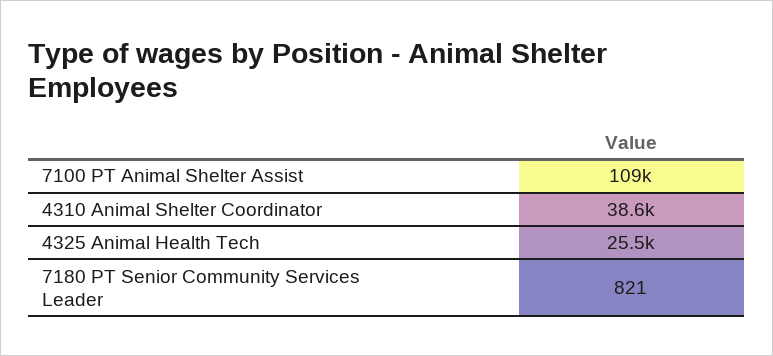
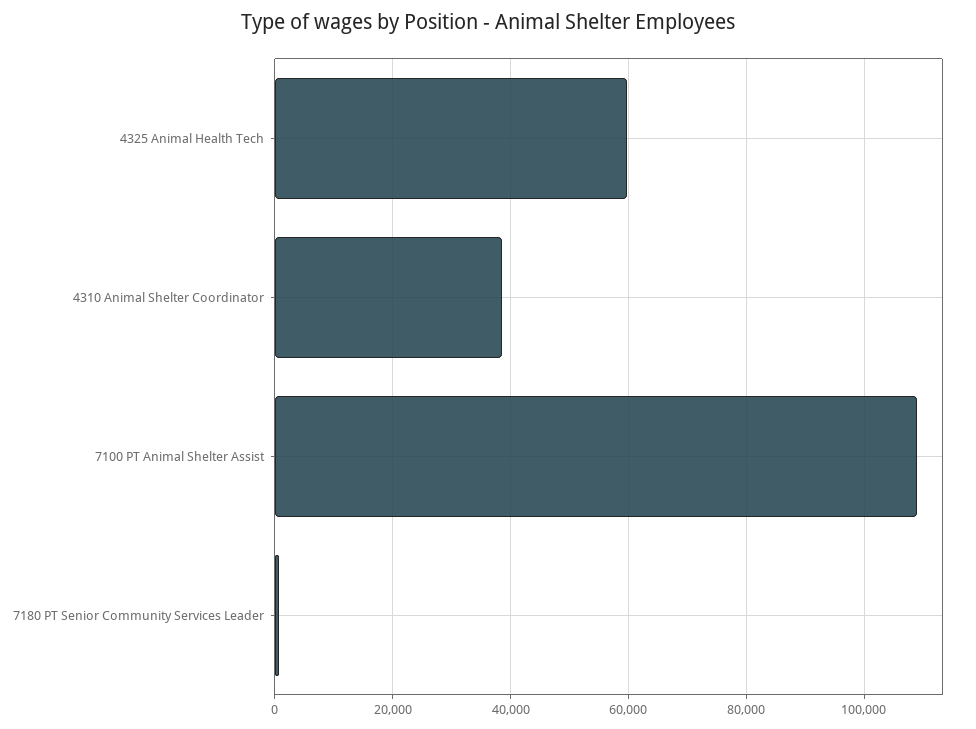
  {
    "7100 PT Animal Shelter Assist": 109000,
    "4310 Animal Shelter Coordinator": 38600,
-   "4325 Animal Health Tech": 25500,
+   "4325 Animal Health Tech": 60000,
    "7180 PT Senior Community Services Leader": 821
  }

